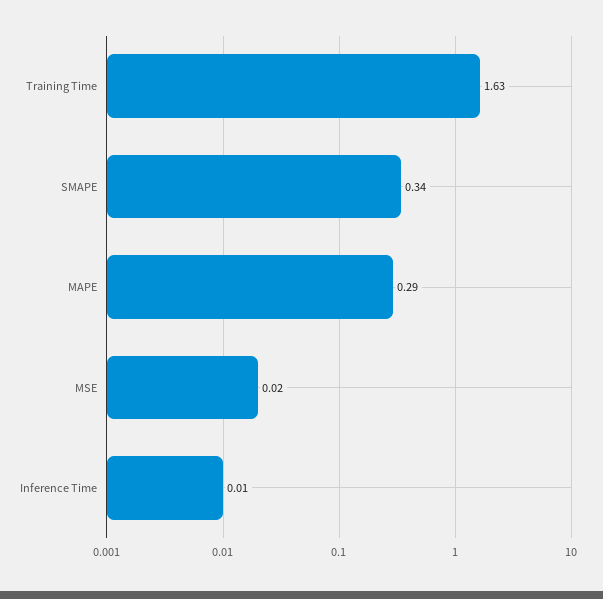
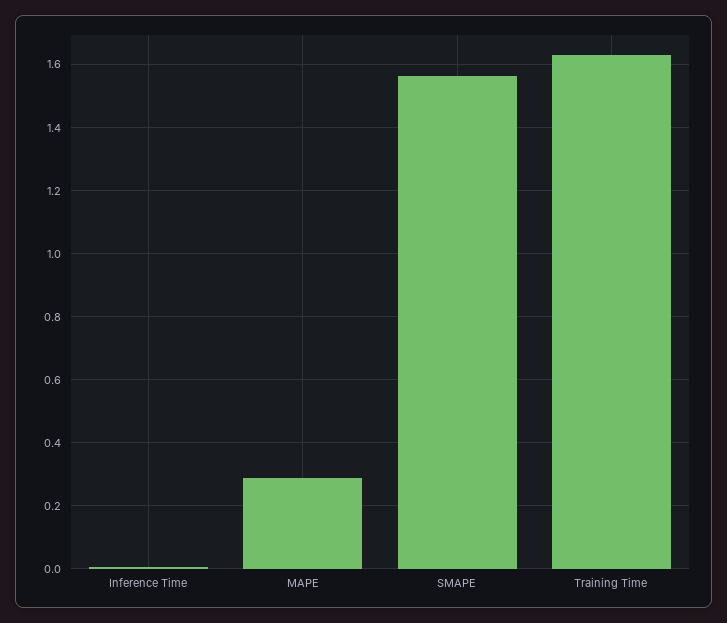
  {
    "Training Time": 1.63,
-   "SMAPE": 0.34,
+   "SMAPE": 1.56,
    "MAPE": 0.29,
-   "MSE": 0.02,
    "Inference Time": 0.01
  }

